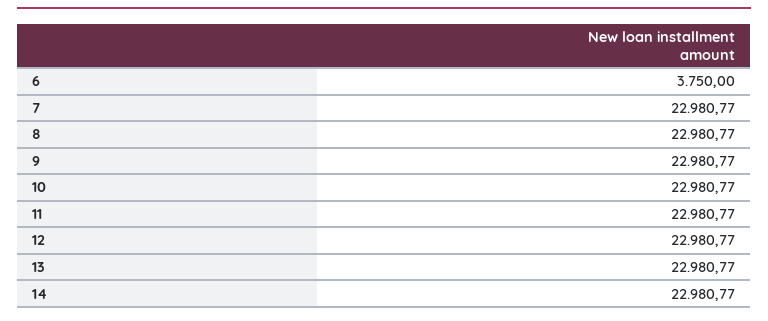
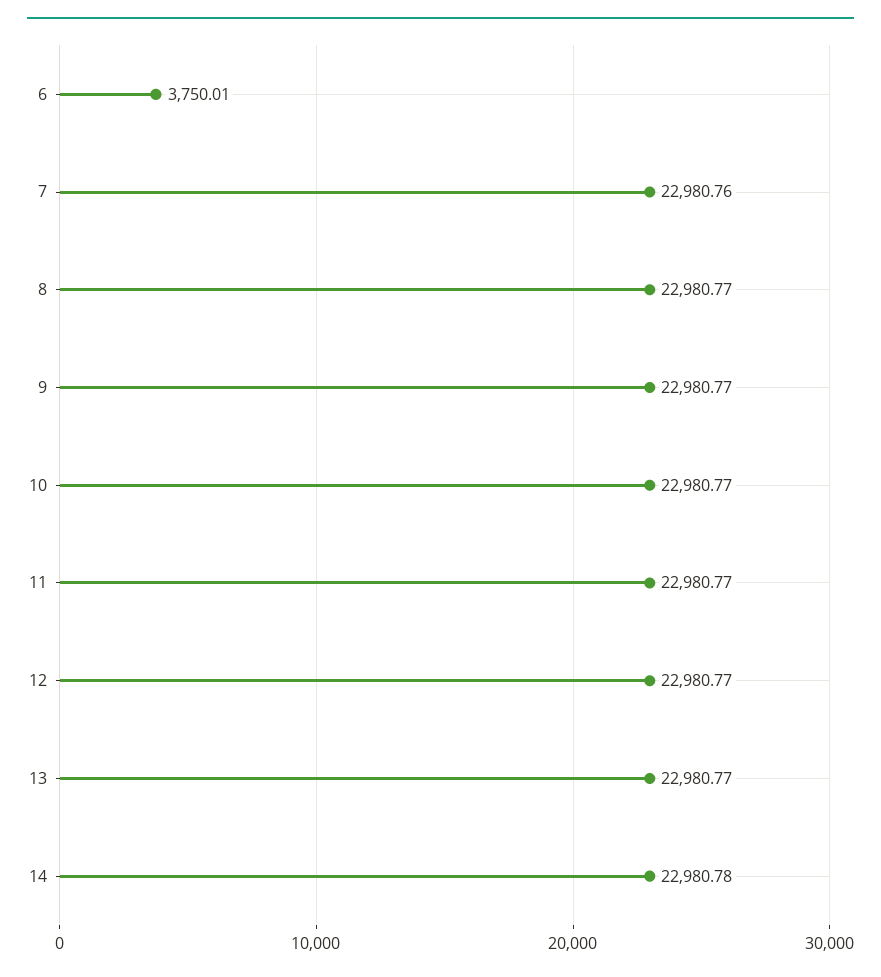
  {
-   "6": 3750,
+   "6": 3750.01,
-   "7": 22980.77,
+   "7": 22980.76,
    "8": 22980.77,
    "9": 22980.77,
    "10": 22980.77,
    "11": 22980.77,
    "12": 22980.77,
    "13": 22980.77,
-   "14": 22980.77
+   "14": 22980.78
  }

